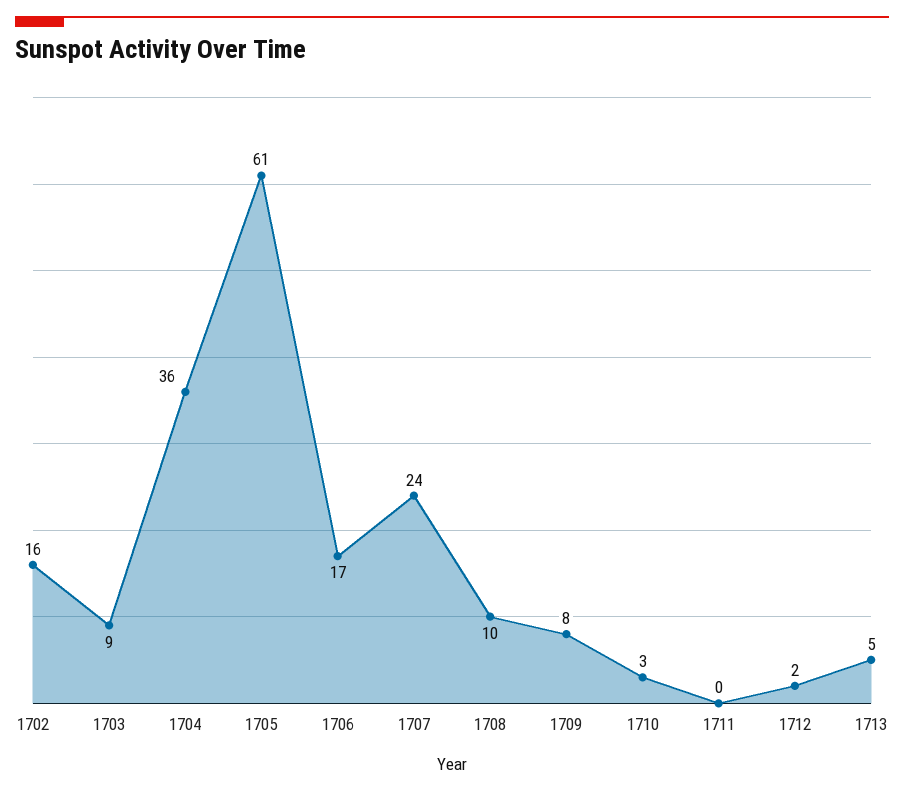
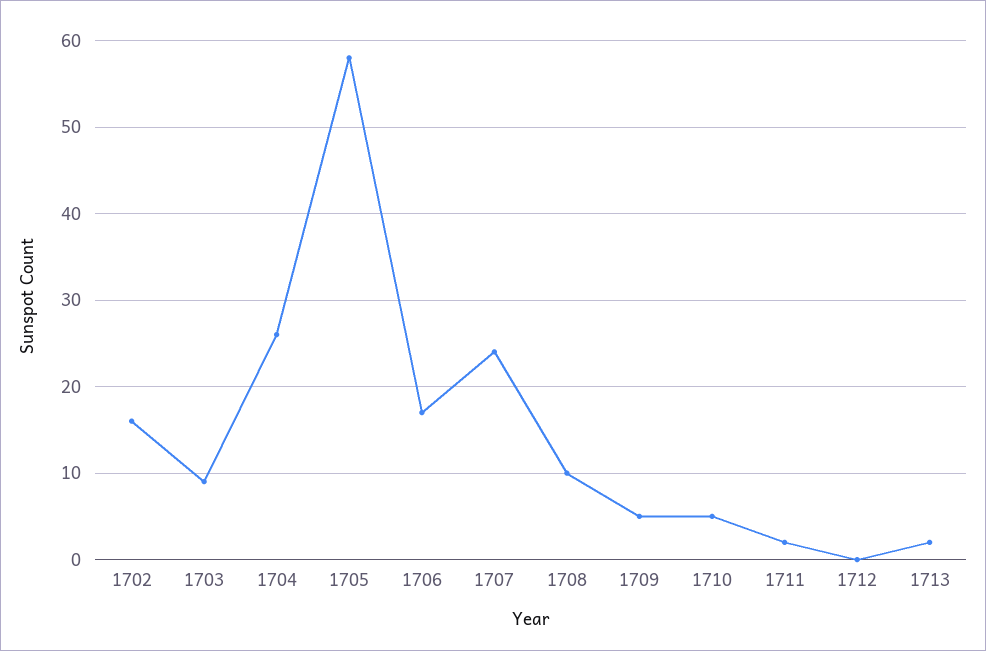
  {
    "1702": 16,
    "1703": 9,
-   "1704": 36,
+   "1704": 26,
-   "1705": 61,
+   "1705": 58,
    "1706": 17,
    "1707": 24,
    "1708": 10,
-   "1709": 8,
+   "1709": 5,
-   "1710": 3,
+   "1710": 5,
-   "1711": 0,
+   "1711": 2,
-   "1712": 2,
+   "1712": 0,
-   "1713": 5
+   "1713": 2
  }

